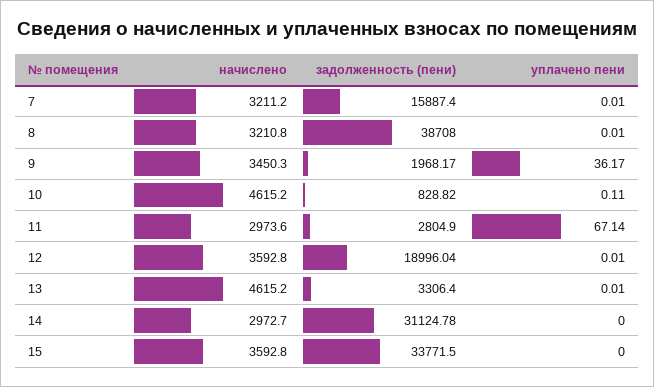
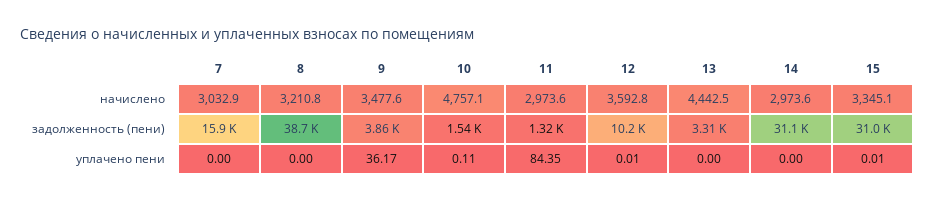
  {
    "начислено": {
-     "7": 3211.2,
+     "7": 3032.9,
      "8": 3210.8,
-     "9": 3450.3,
+     "9": 3477.6,
-     "10": 4615.2,
+     "10": 4757.1,
      "11": 2973.6,
      "12": 3592.8,
-     "13": 4615.2,
+     "13": 4442.5,
-     "14": 2972.7,
+     "14": 2973.6,
-     "15": 3592.8
+     "15": 3345.1
    },
    "задолженность (пени)": {
      "7": 15887.4,
      "8": 38708,
-     "9": 1968.17,
+     "9": 3860,
-     "10": 828.82,
+     "10": 1540,
-     "11": 2804.9,
+     "11": 1320,
-     "12": 18996.04,
+     "12": 10200,
      "13": 3306.4,
      "14": 31124.78,
-     "15": 33771.5
+     "15": 31000
    },
    "уплачено пени": {
-     "7": 0.01,
+     "7": 0,
-     "8": 0.01,
+     "8": 0,
      "9": 36.17,
      "10": 0.11,
-     "11": 67.14,
+     "11": 84.35,
      "12": 0.01,
-     "13": 0.01,
+     "13": 0,
      "14": 0,
-     "15": 0
+     "15": 0.01
    }
  }

